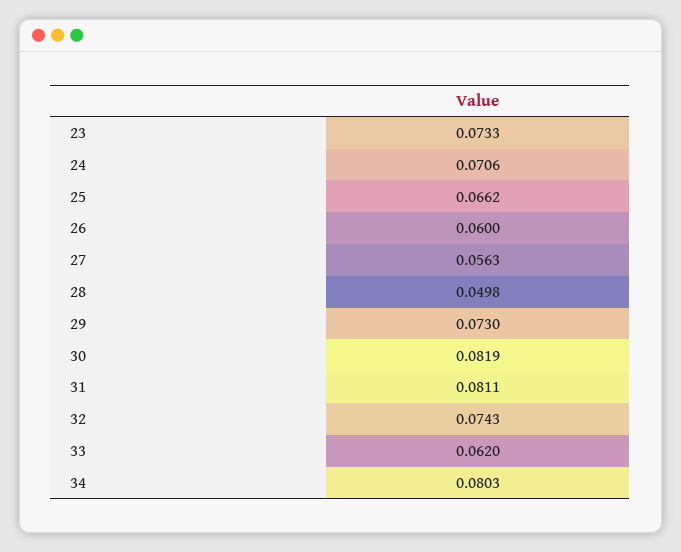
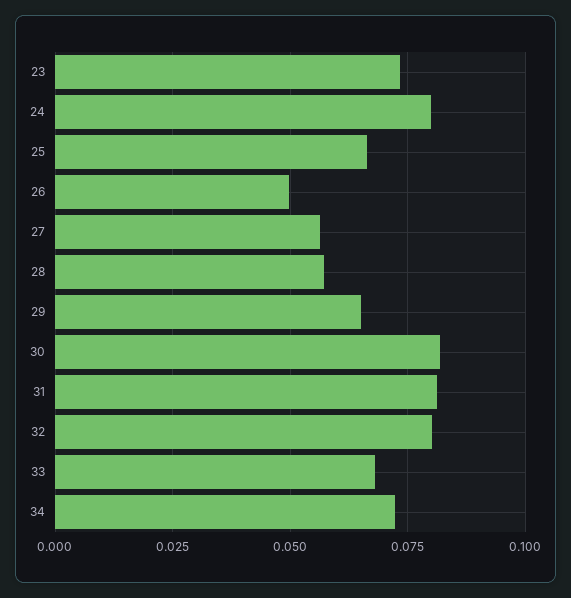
  {
    "23": 0.0733,
-   "24": 0.0706,
+   "24": 0.08,
    "25": 0.0662,
-   "26": 0.06,
+   "26": 0.05,
    "27": 0.0563,
-   "28": 0.0498,
+   "28": 0.0575,
-   "29": 0.073,
+   "29": 0.065,
    "30": 0.0819,
    "31": 0.0811,
-   "32": 0.0743,
+   "32": 0.08,
-   "33": 0.062,
+   "33": 0.0675,
-   "34": 0.0803
+   "34": 0.0725
  }

